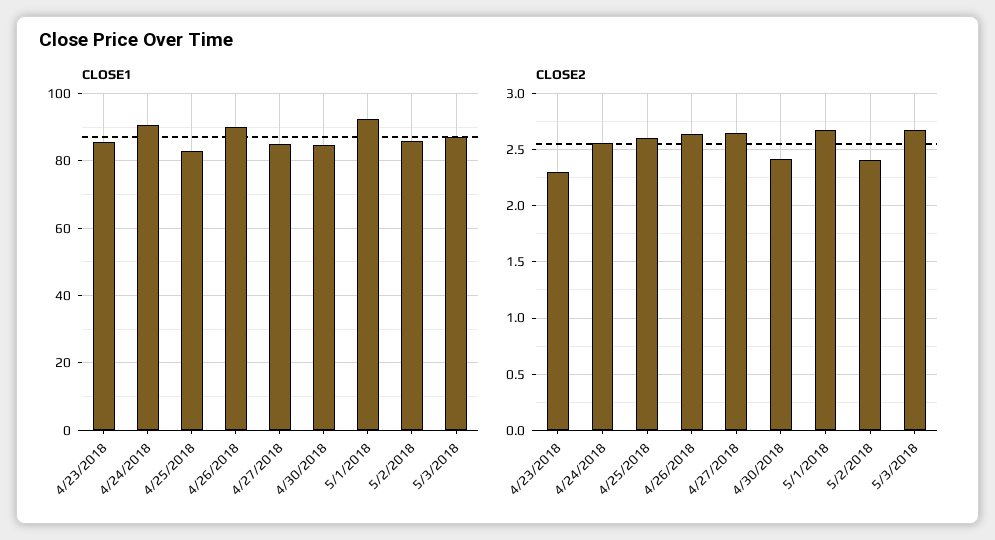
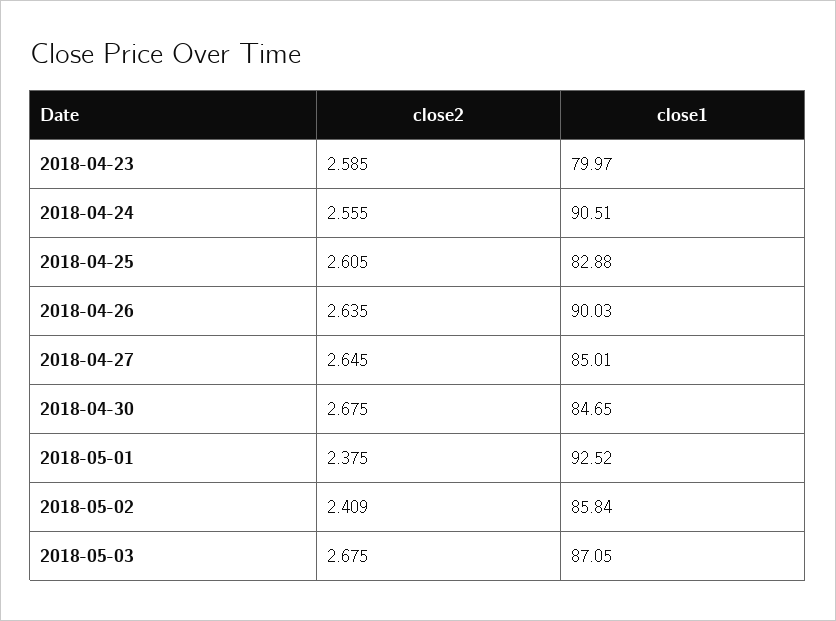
  {
    "CLOSE1": {
-     "4/23/2018": 86,
+     "4/23/2018": 79.97,
      "4/24/2018": 90.51,
      "4/25/2018": 82.88,
      "4/26/2018": 90.03,
      "4/27/2018": 85.01,
      "4/30/2018": 84.65,
      "5/1/2018": 92.52,
      "5/2/2018": 85.84,
      "5/3/2018": 87.05
    },
    "CLOSE2": {
-     "4/23/2018": 2.3,
+     "4/23/2018": 2.585,
      "4/24/2018": 2.555,
      "4/25/2018": 2.605,
      "4/26/2018": 2.635,
      "4/27/2018": 2.645,
-     "4/30/2018": 2.4,
+     "4/30/2018": 2.675,
-     "5/1/2018": 2.7,
+     "5/1/2018": 2.375,
      "5/2/2018": 2.409,
      "5/3/2018": 2.675
    }
  }

